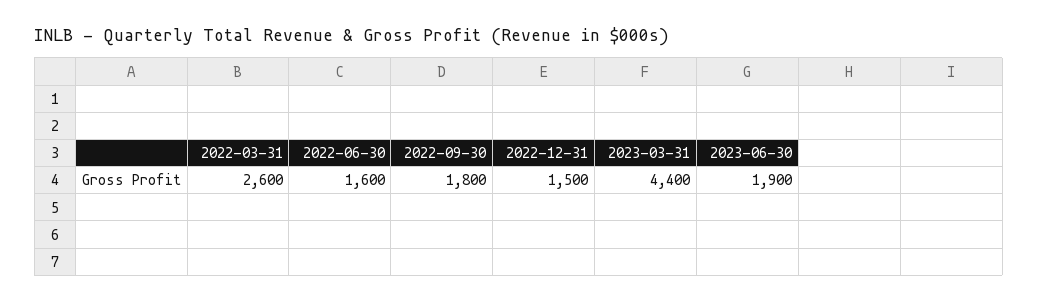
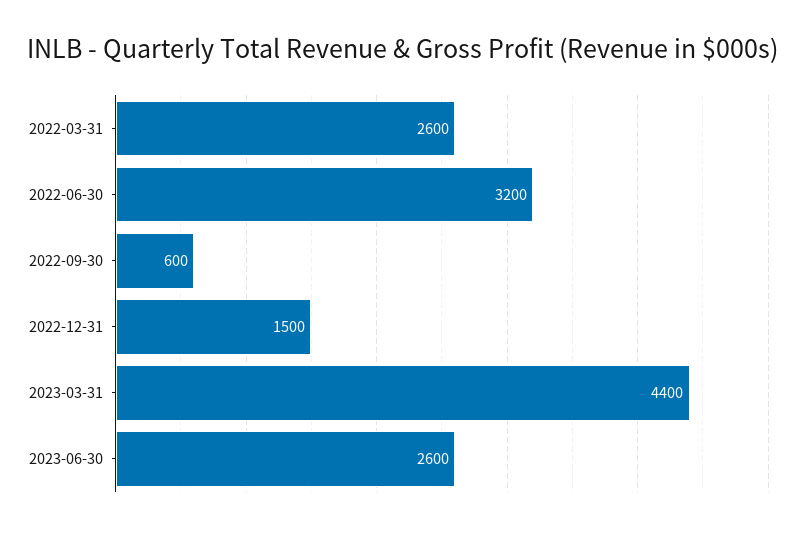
  {
    "2022-03-31": 2600,
-   "2022-06-30": 1600,
+   "2022-06-30": 3200,
-   "2022-09-30": 1800,
+   "2022-09-30": 600,
    "2022-12-31": 1500,
    "2023-03-31": 4400,
-   "2023-06-30": 1900
+   "2023-06-30": 2600
  }

